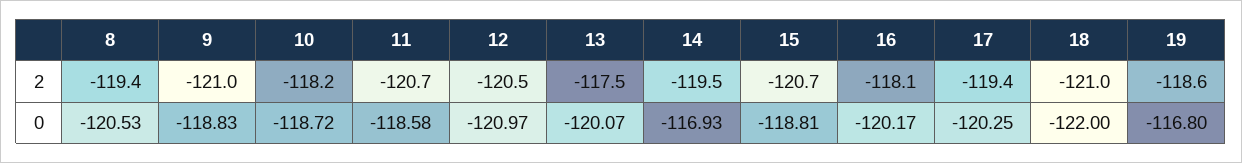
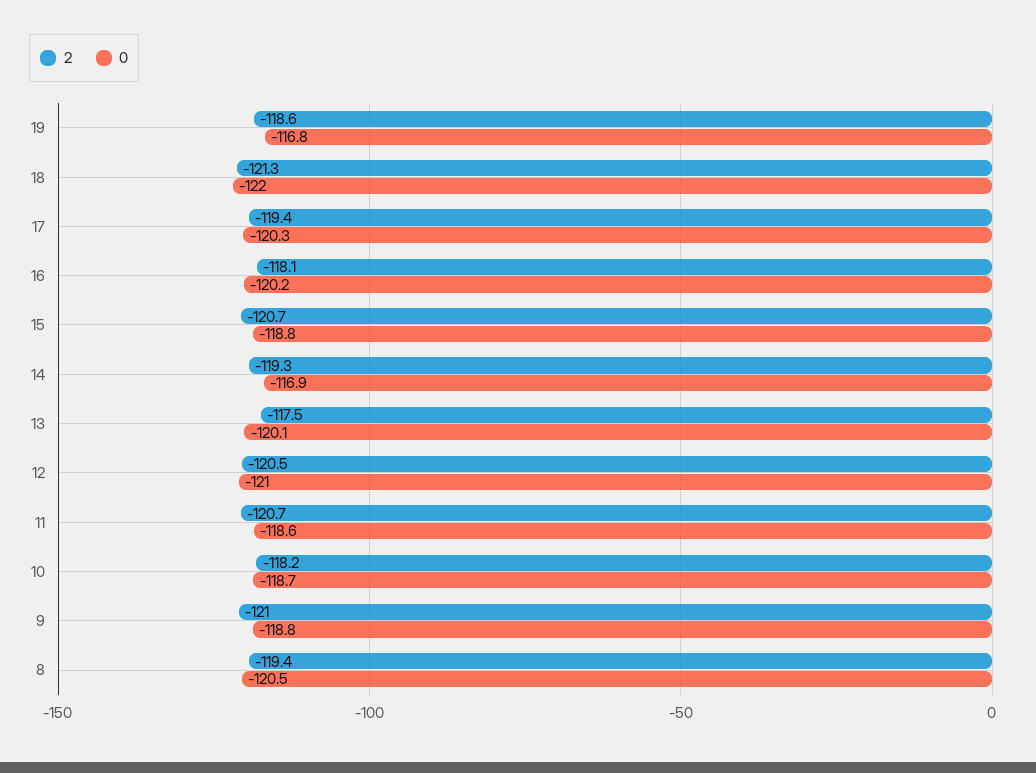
  {
    "2": {
      "8": -119.4,
      "9": -121,
      "10": -118.2,
      "11": -120.7,
      "12": -120.5,
      "13": -117.5,
-     "14": -119.5,
+     "14": -119.3,
      "15": -120.7,
      "16": -118.1,
      "17": -119.4,
-     "18": -121,
+     "18": -121.3,
      "19": -118.6
    },
    "0": {
      "8": -120.53,
      "9": -118.83,
      "10": -118.72,
      "11": -118.58,
      "12": -120.97,
      "13": -120.07,
      "14": -116.93,
      "15": -118.81,
      "16": -120.17,
      "17": -120.25,
      "18": -122,
      "19": -116.8
    }
  }

